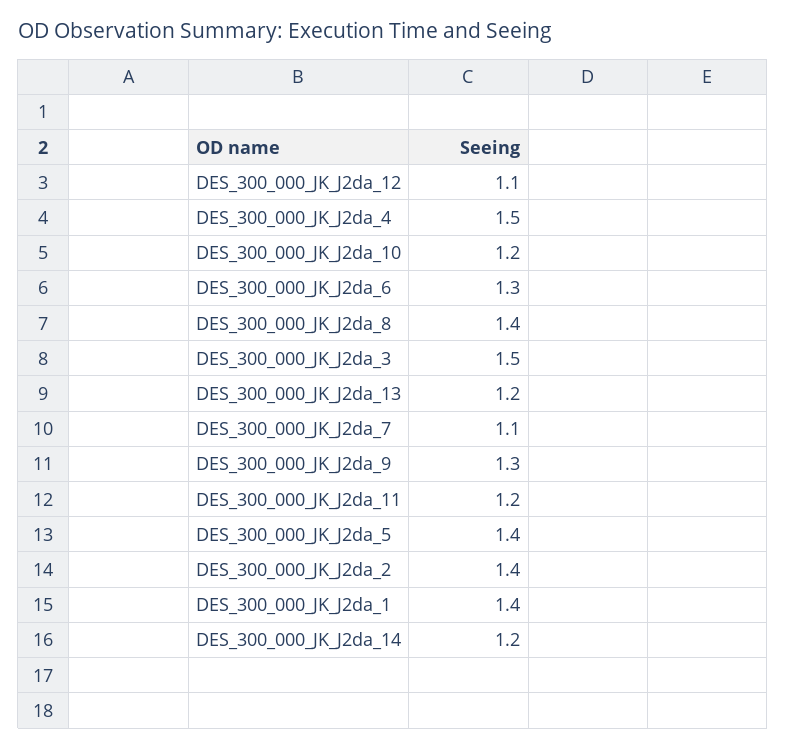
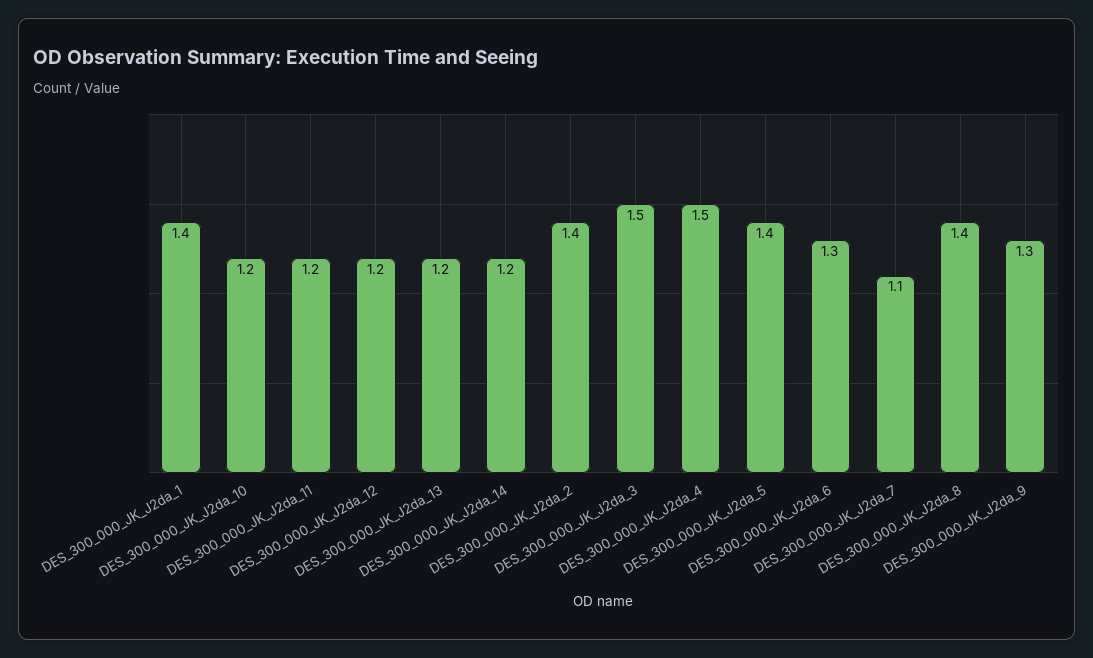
  {
-   "DES_300_000_JK_J2da_12": 1.1,
+   "DES_300_000_JK_J2da_12": 1.2,
    "DES_300_000_JK_J2da_4": 1.5,
    "DES_300_000_JK_J2da_10": 1.2,
    "DES_300_000_JK_J2da_6": 1.3,
    "DES_300_000_JK_J2da_8": 1.4,
    "DES_300_000_JK_J2da_3": 1.5,
    "DES_300_000_JK_J2da_13": 1.2,
    "DES_300_000_JK_J2da_7": 1.1,
    "DES_300_000_JK_J2da_9": 1.3,
    "DES_300_000_JK_J2da_11": 1.2,
    "DES_300_000_JK_J2da_5": 1.4,
    "DES_300_000_JK_J2da_2": 1.4,
    "DES_300_000_JK_J2da_1": 1.4,
    "DES_300_000_JK_J2da_14": 1.2
  }

